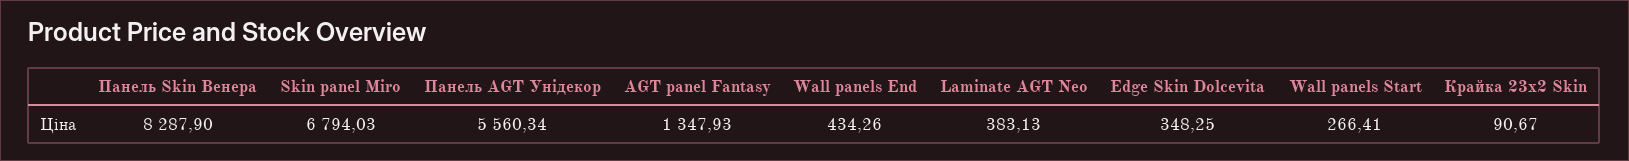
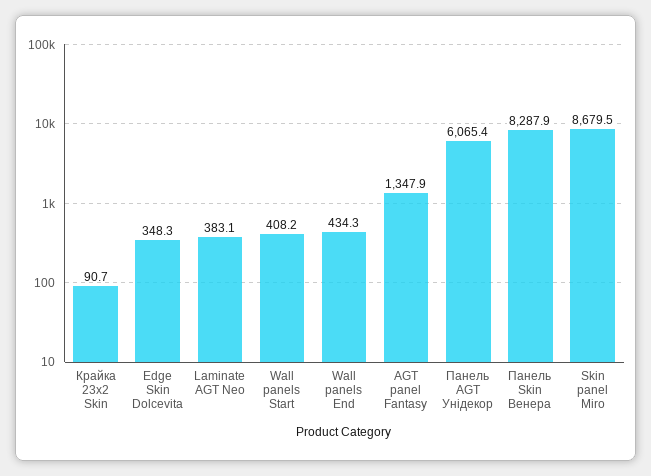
  {
    "Панель Skin Венера": 8287.9,
-   "Skin panel Miro": 6794.03,
+   "Skin panel Miro": 8679.5,
-   "Панель AGT Унідекор": 5560.34,
+   "Панель AGT Унідекор": 6065.4,
    "AGT panel Fantasy": 1347.93,
    "Wall panels End": 434.26,
    "Laminate AGT Neo": 383.13,
    "Edge Skin Dolcevita": 348.25,
-   "Wall panels Start": 266.41,
+   "Wall panels Start": 408.2,
    "Крайка 23x2 Skin": 90.67
  }

